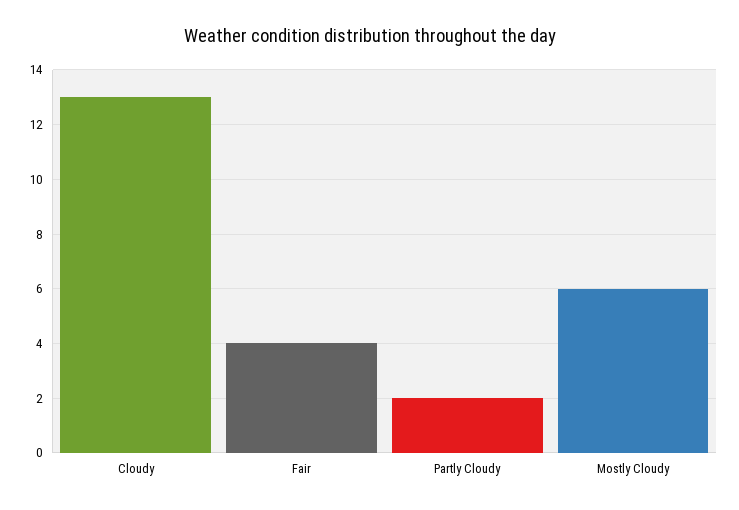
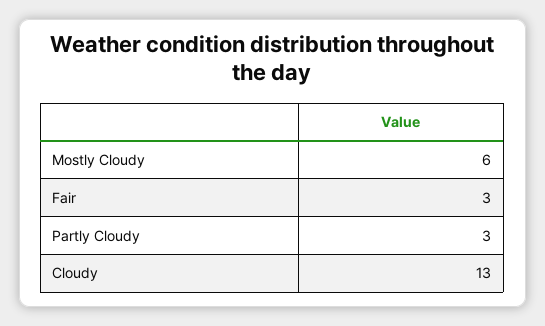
  {
    "Cloudy": 13,
-   "Fair": 4,
+   "Fair": 3,
-   "Partly Cloudy": 2,
+   "Partly Cloudy": 3,
    "Mostly Cloudy": 6
  }

